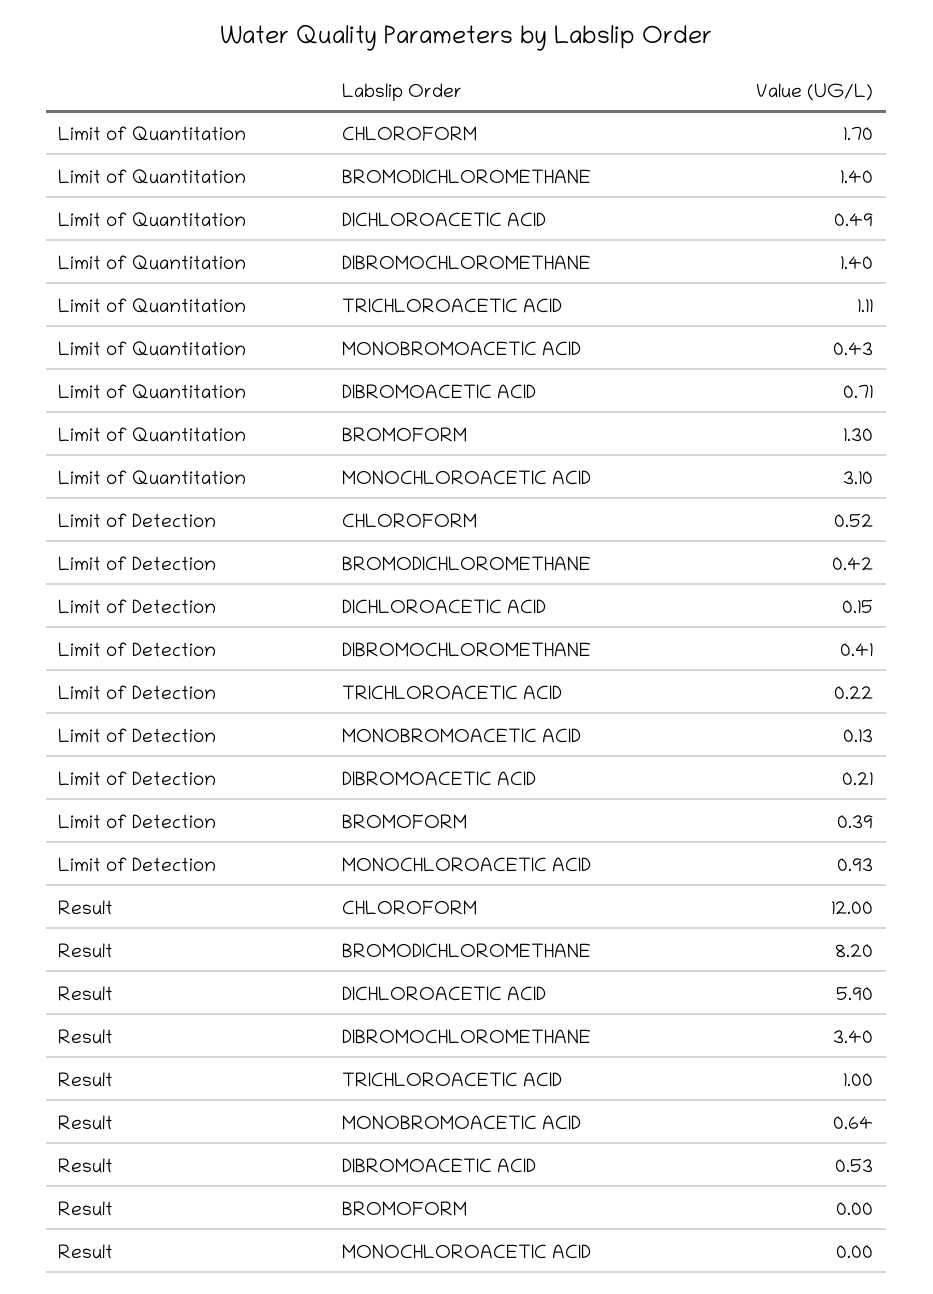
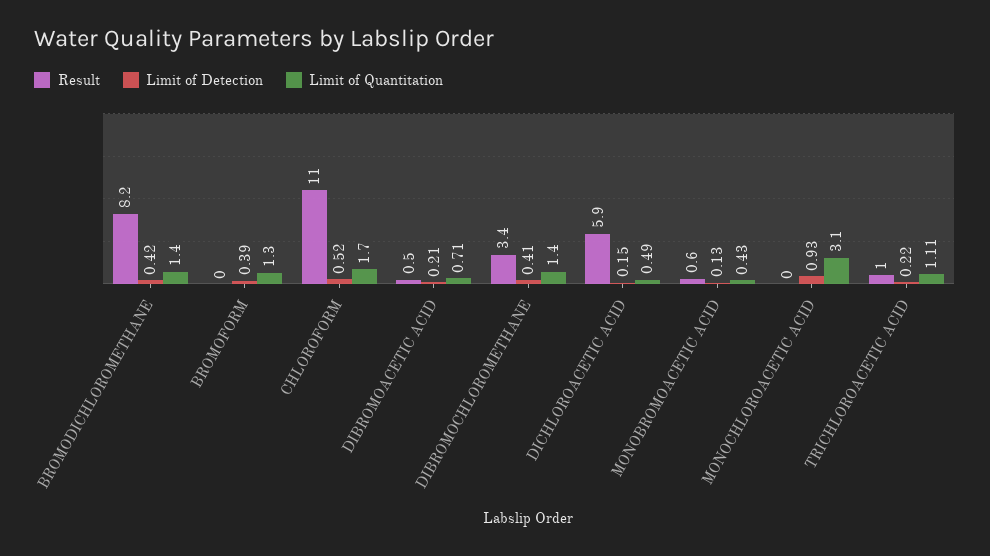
  {
    "Limit of Quantitation": {
      "CHLOROFORM": 1.7,
      "BROMODICHLOROMETHANE": 1.4,
      "DICHLOROACETIC ACID": 0.49,
      "DIBROMOCHLOROMETHANE": 1.4,
      "TRICHLOROACETIC ACID": 1.11,
      "MONOBROMOACETIC ACID": 0.43,
      "DIBROMOACETIC ACID": 0.71,
      "BROMOFORM": 1.3,
      "MONOCHLOROACETIC ACID": 3.1
    },
    "Limit of Detection": {
      "CHLOROFORM": 0.52,
      "BROMODICHLOROMETHANE": 0.42,
      "DICHLOROACETIC ACID": 0.15,
      "DIBROMOCHLOROMETHANE": 0.41,
      "TRICHLOROACETIC ACID": 0.22,
      "MONOBROMOACETIC ACID": 0.13,
      "DIBROMOACETIC ACID": 0.21,
      "BROMOFORM": 0.39,
      "MONOCHLOROACETIC ACID": 0.93
    },
    "Result": {
-     "CHLOROFORM": 12,
+     "CHLOROFORM": 11,
      "BROMODICHLOROMETHANE": 8.2,
      "DICHLOROACETIC ACID": 5.9,
      "DIBROMOCHLOROMETHANE": 3.4,
      "TRICHLOROACETIC ACID": 1,
      "MONOBROMOACETIC ACID": 0.64,
      "DIBROMOACETIC ACID": 0.53,
      "BROMOFORM": 0,
      "MONOCHLOROACETIC ACID": 0
    }
  }

